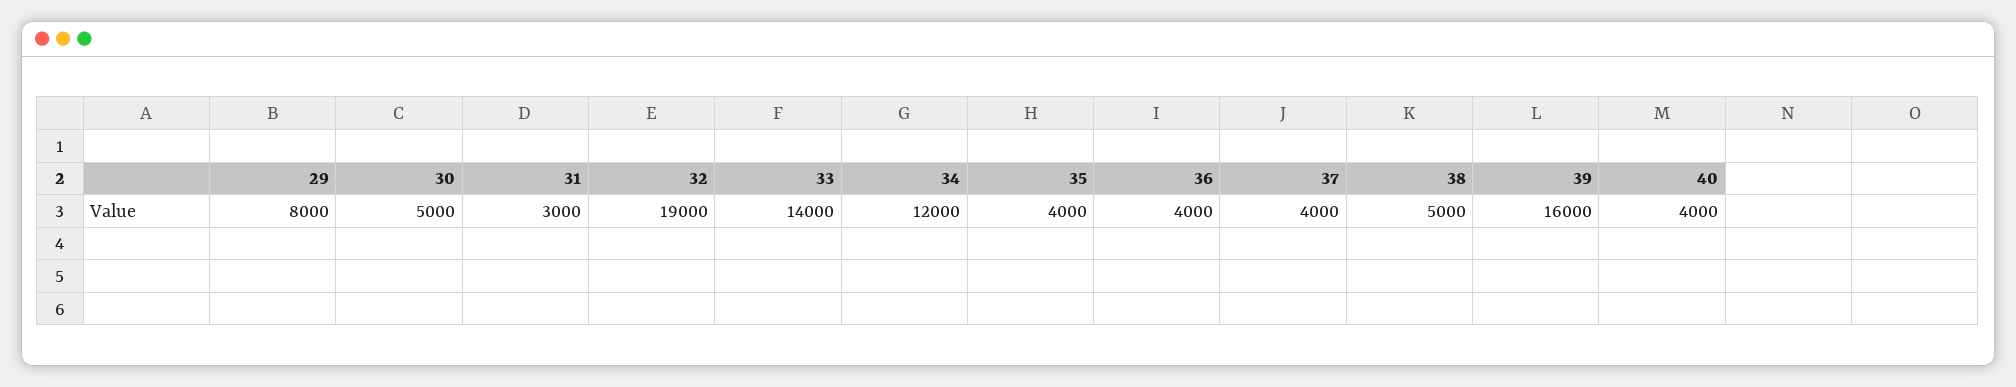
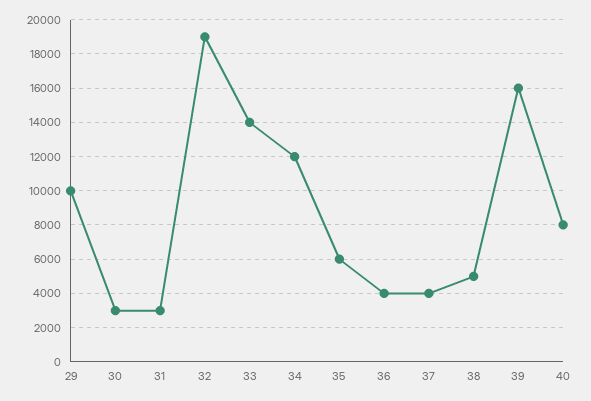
  {
-   "29": 8000,
+   "29": 10000,
-   "30": 5000,
+   "30": 3000,
    "31": 3000,
    "32": 19000,
    "33": 14000,
    "34": 12000,
-   "35": 4000,
+   "35": 6000,
    "36": 4000,
    "37": 4000,
    "38": 5000,
    "39": 16000,
-   "40": 4000
+   "40": 8000
  }

